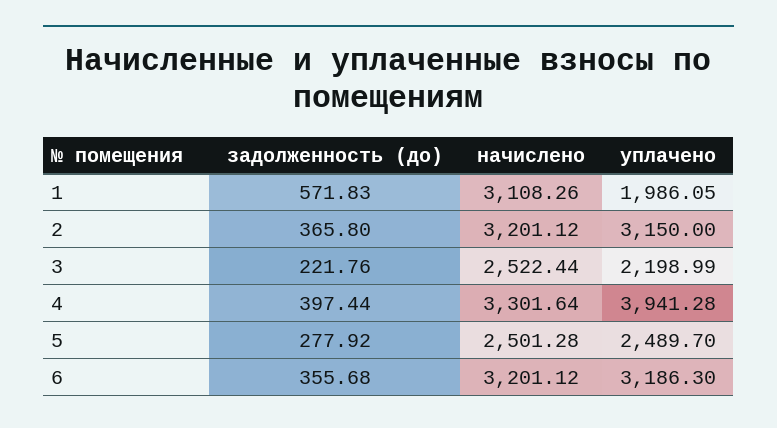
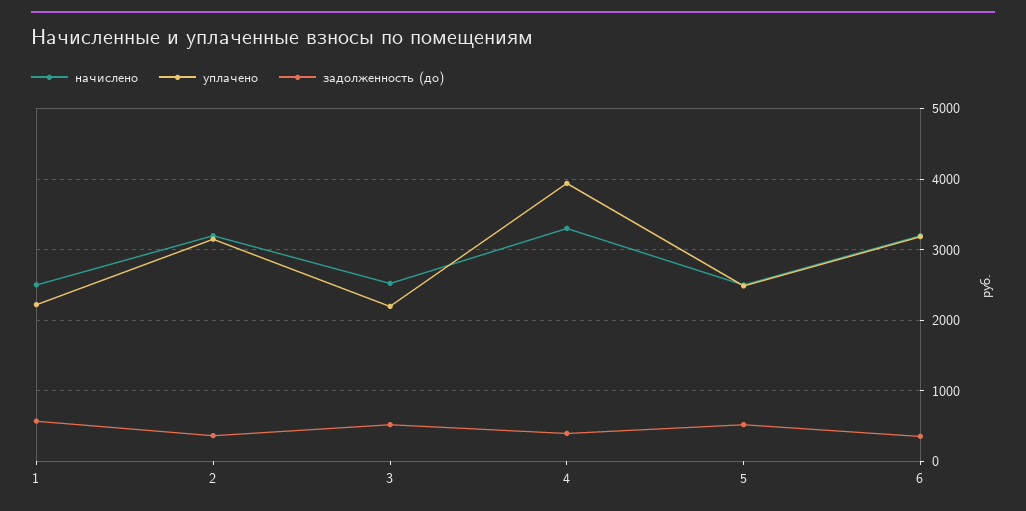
  {
    "задолженность (до)": {
      "1": 571.83,
      "2": 365.8,
-     "3": 221.76,
+     "3": 500,
      "4": 397.44,
-     "5": 277.92,
+     "5": 500,
      "6": 355.68
    },
    "начислено": {
-     "1": 3108.26,
+     "1": 2500,
      "2": 3201.12,
      "3": 2522.44,
      "4": 3301.64,
      "5": 2501.28,
      "6": 3201.12
    },
    "уплачено": {
-     "1": 1986.05,
+     "1": 2200,
      "2": 3150,
      "3": 2198.99,
      "4": 3941.28,
      "5": 2489.7,
      "6": 3186.3
    }
  }

